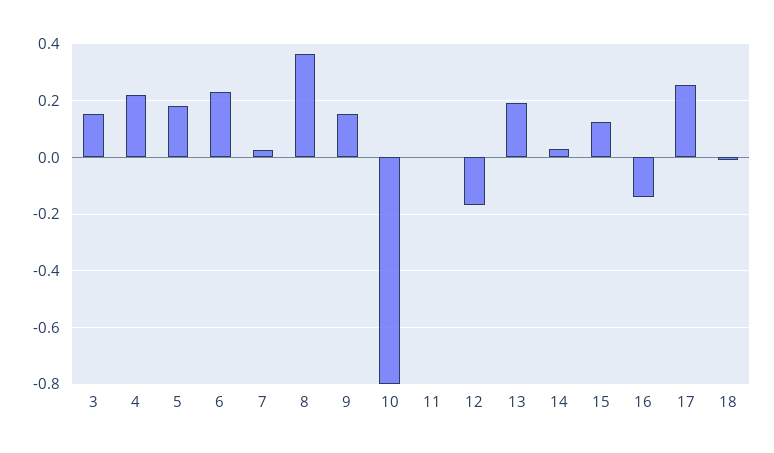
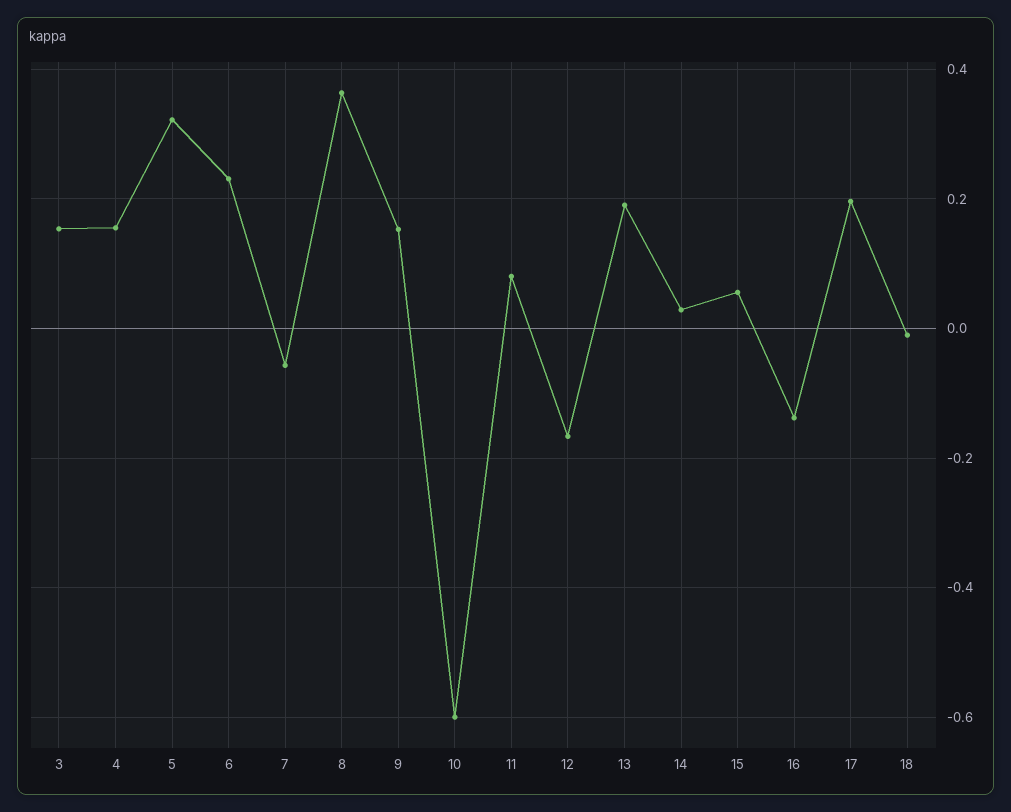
  {
    "3": 0.16,
-   "4": 0.225,
+   "4": 0.16,
-   "5": 0.175,
+   "5": 0.32,
    "6": 0.24,
-   "7": 0.025,
+   "7": -0.06,
    "8": 0.36,
    "9": 0.16,
-   "10": -0.8,
+   "10": -0.6,
-   "11": 0,
+   "11": 0.08,
    "12": -0.16,
    "13": 0.2,
    "14": 0.02,
-   "15": 0.125,
+   "15": 0.06,
    "16": -0.14,
-   "17": 0.25,
+   "17": 0.2,
    "18": -0.02
  }

